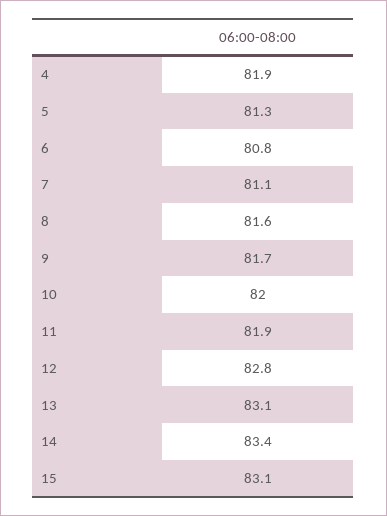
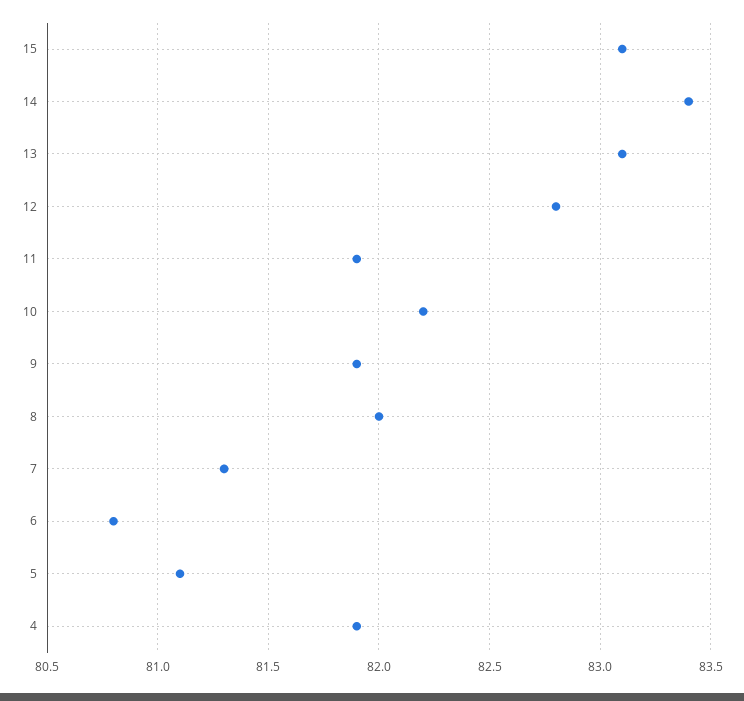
  {
    "4": 81.9,
-   "5": 81.3,
+   "5": 81.1,
    "6": 80.8,
-   "7": 81.1,
+   "7": 81.3,
-   "8": 81.6,
+   "8": 82,
-   "9": 81.7,
+   "9": 81.9,
-   "10": 82,
+   "10": 82.2,
    "11": 81.9,
    "12": 82.8,
    "13": 83.1,
    "14": 83.4,
    "15": 83.1
  }

